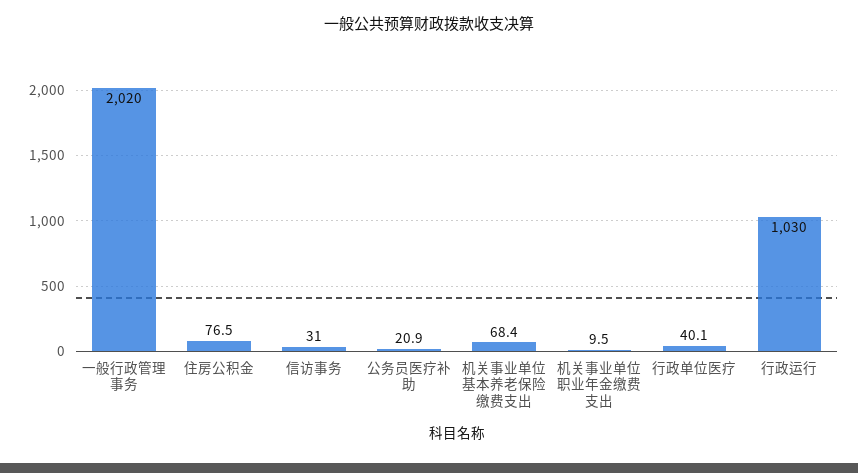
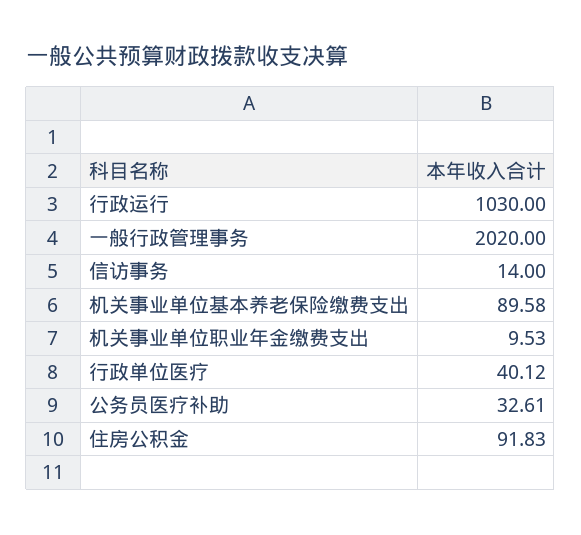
  {
    "一般行政管理事务": 2020,
-   "住房公积金": 76.5,
+   "住房公积金": 91.83,
-   "信访事务": 31,
+   "信访事务": 14,
-   "公务员医疗补助": 20.9,
+   "公务员医疗补助": 32.61,
-   "机关事业单位基本养老保险缴费支出": 68.4,
+   "机关事业单位基本养老保险缴费支出": 89.58,
    "机关事业单位职业年金缴费支出": 9.53,
    "行政单位医疗": 40.12,
    "行政运行": 1030
  }

